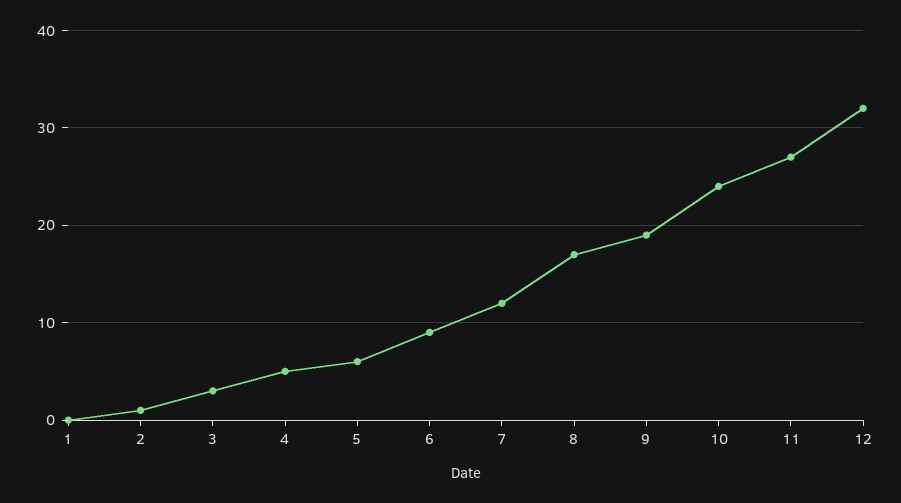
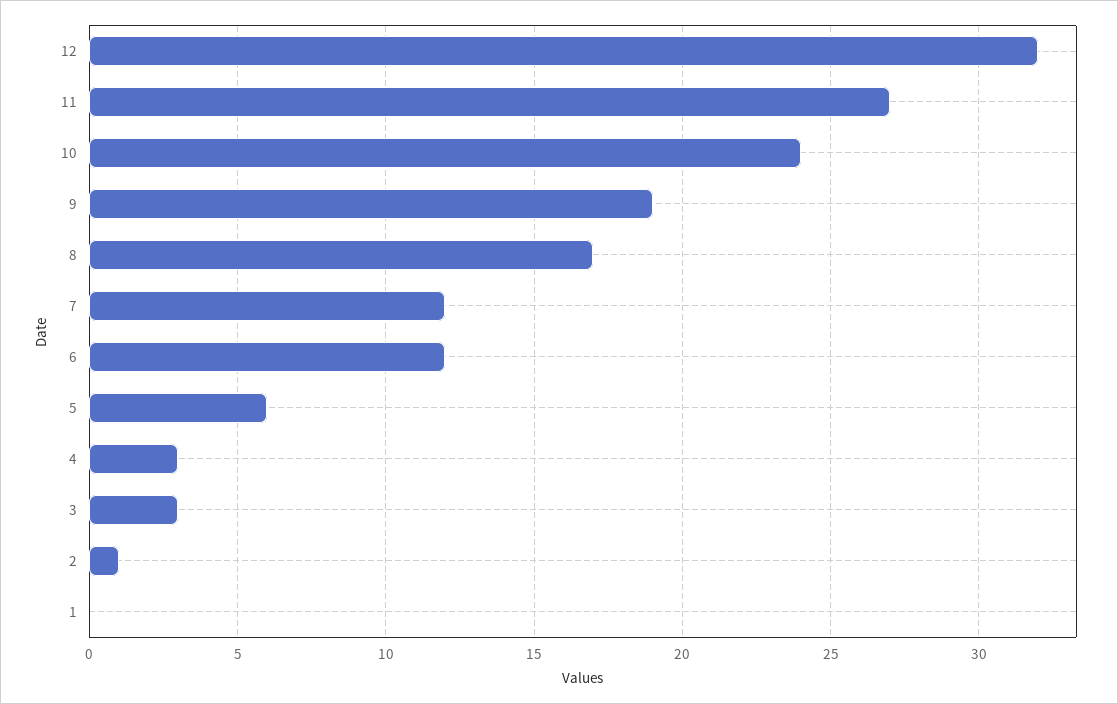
  {
    "1": 0,
    "2": 1,
    "3": 3,
-   "4": 5,
+   "4": 3,
    "5": 6,
-   "6": 9,
+   "6": 12,
    "7": 12,
    "8": 17,
    "9": 19,
    "10": 24,
    "11": 27,
    "12": 32
  }

